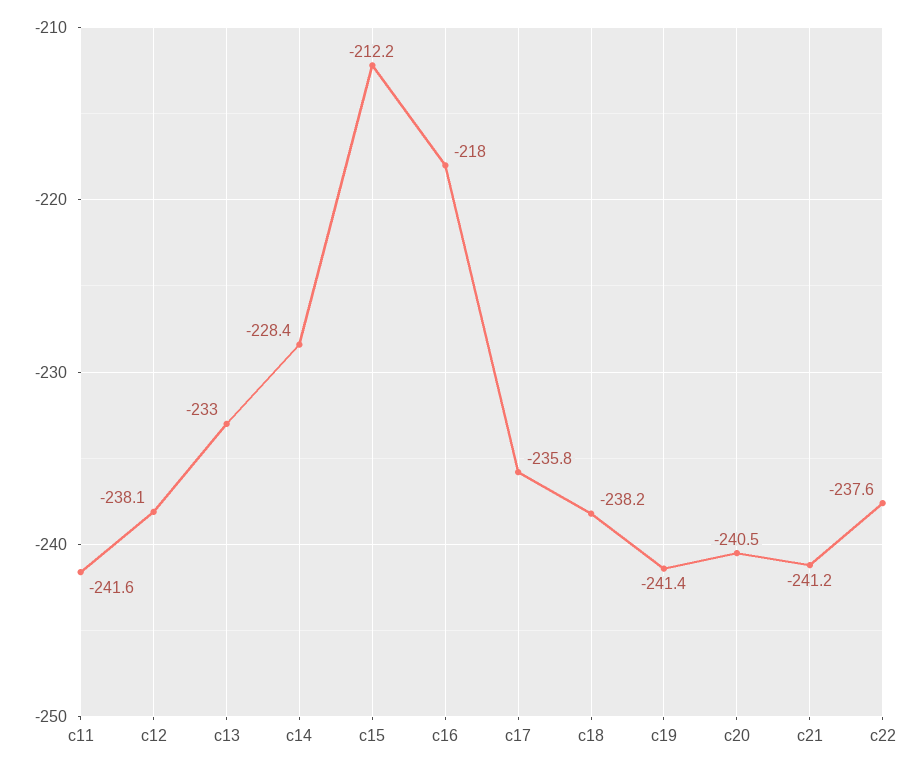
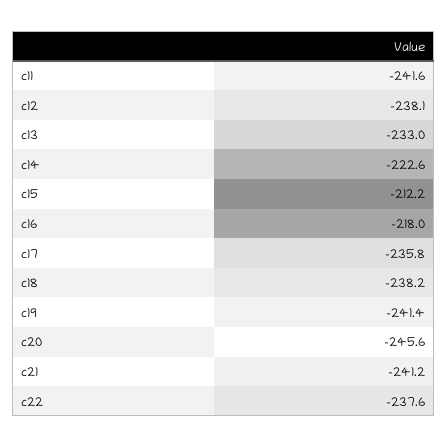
  {
    "c11": -241.6,
    "c12": -238.1,
    "c13": -233,
-   "c14": -228.4,
+   "c14": -222.6,
    "c15": -212.2,
    "c16": -218,
    "c17": -235.8,
    "c18": -238.2,
    "c19": -241.4,
-   "c20": -240.5,
+   "c20": -245.6,
    "c21": -241.2,
    "c22": -237.6
  }

